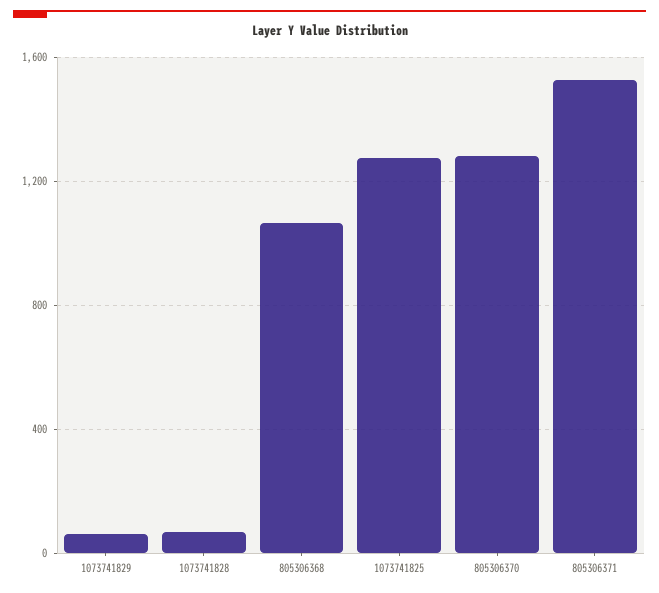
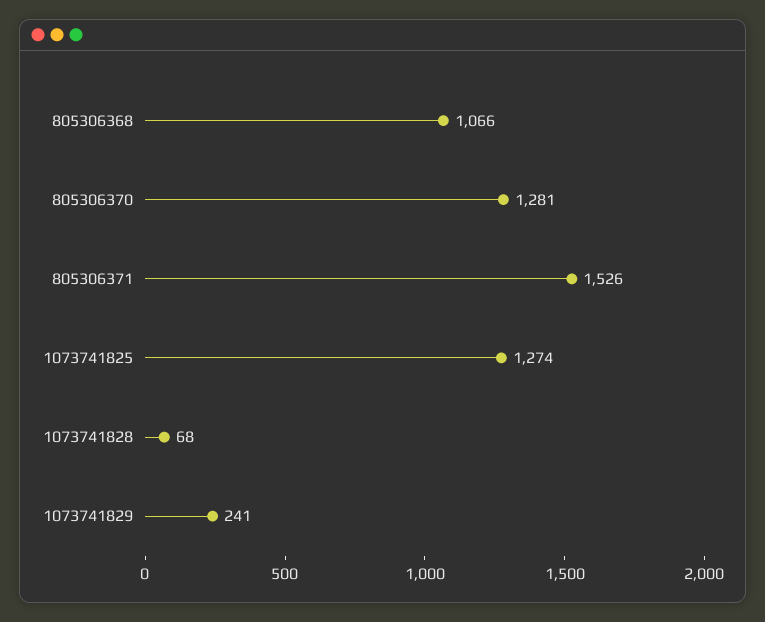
  {
-   "1073741829": 50,
+   "1073741829": 241,
    "1073741828": 68,
    "805306368": 1066,
    "1073741825": 1274,
    "805306370": 1281,
    "805306371": 1526
  }

